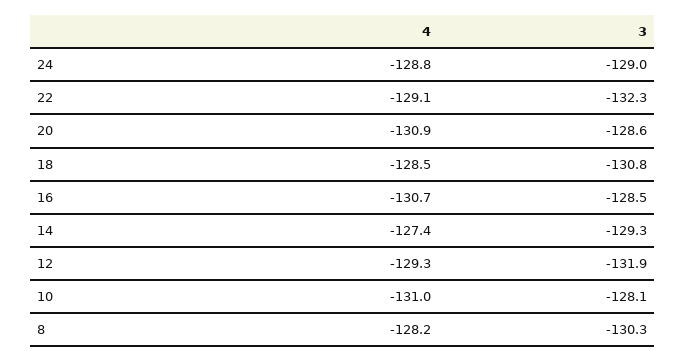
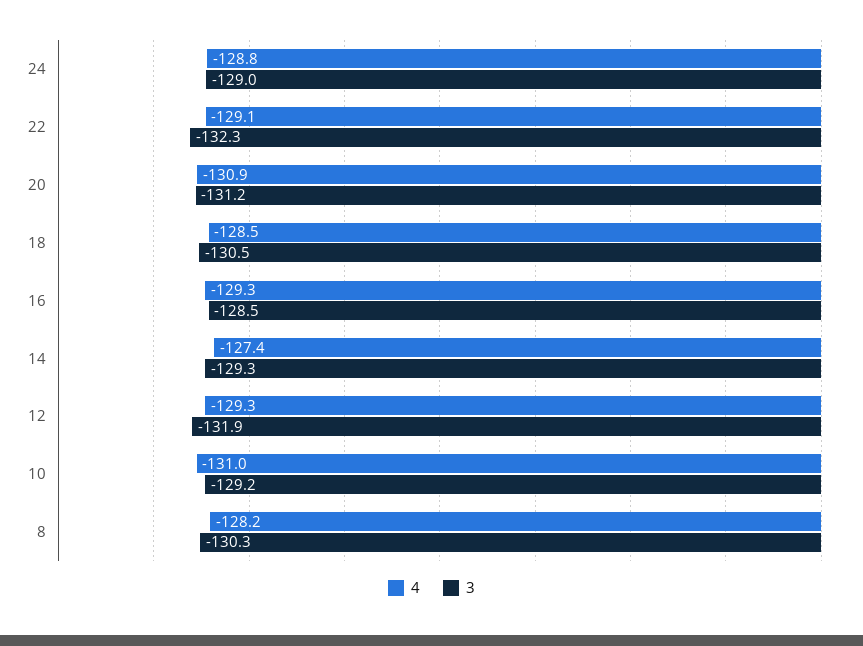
  {
    "4": {
      "24": -128.8,
      "22": -129.1,
      "20": -130.9,
      "18": -128.5,
-     "16": -130.7,
+     "16": -129.3,
      "14": -127.4,
      "12": -129.3,
      "10": -131,
      "8": -128.2
    },
    "3": {
      "24": -129,
      "22": -132.3,
-     "20": -128.6,
+     "20": -131.2,
-     "18": -130.8,
+     "18": -130.5,
      "16": -128.5,
      "14": -129.3,
      "12": -131.9,
-     "10": -128.1,
+     "10": -129.2,
      "8": -130.3
    }
  }

